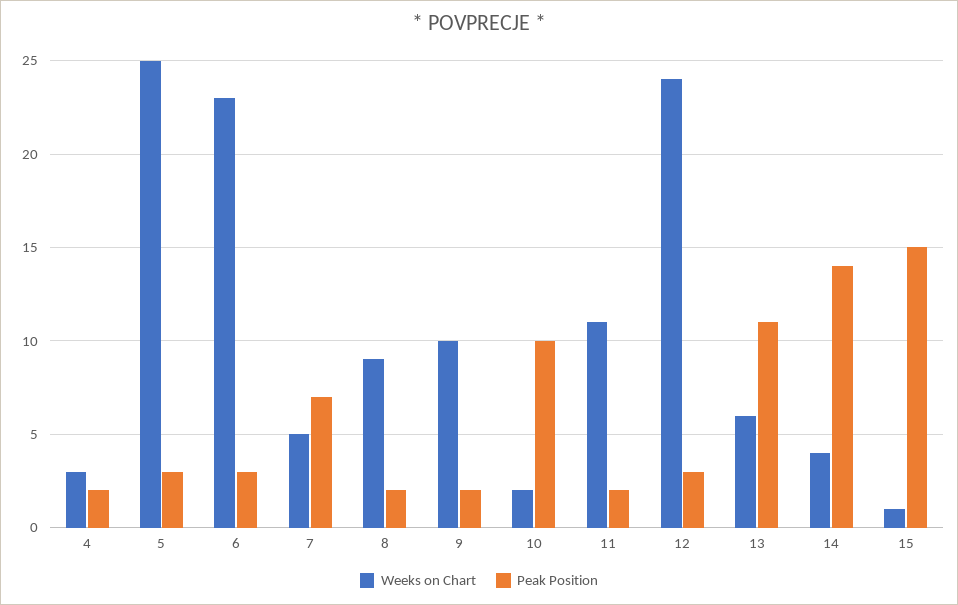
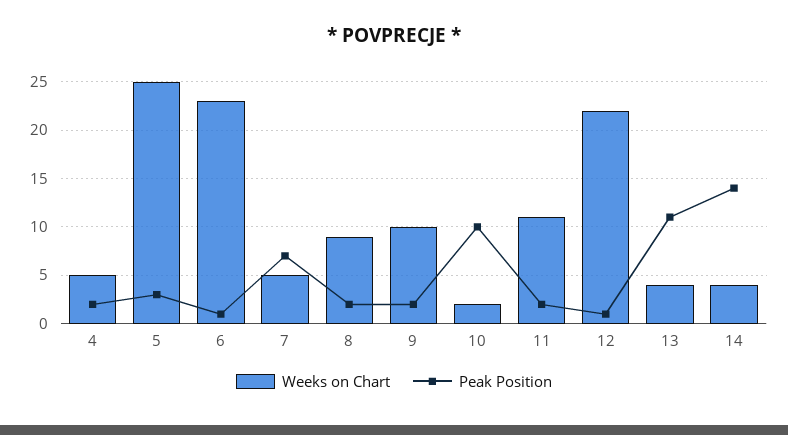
  {
    "Weeks on Chart": {
-     "4": 3,
+     "4": 5,
      "5": 25,
      "6": 23,
      "7": 5,
      "8": 9,
      "9": 10,
      "10": 2,
      "11": 11,
-     "12": 24,
+     "12": 22,
-     "13": 6,
+     "13": 4,
-     "14": 4,
+     "14": 4
-     "15": 1
    },
    "Peak Position": {
      "4": 2,
      "5": 3,
-     "6": 3,
+     "6": 1,
      "7": 7,
      "8": 2,
      "9": 2,
      "10": 10,
      "11": 2,
-     "12": 3,
+     "12": 1,
      "13": 11,
-     "14": 14,
+     "14": 14
-     "15": 15
    }
  }

